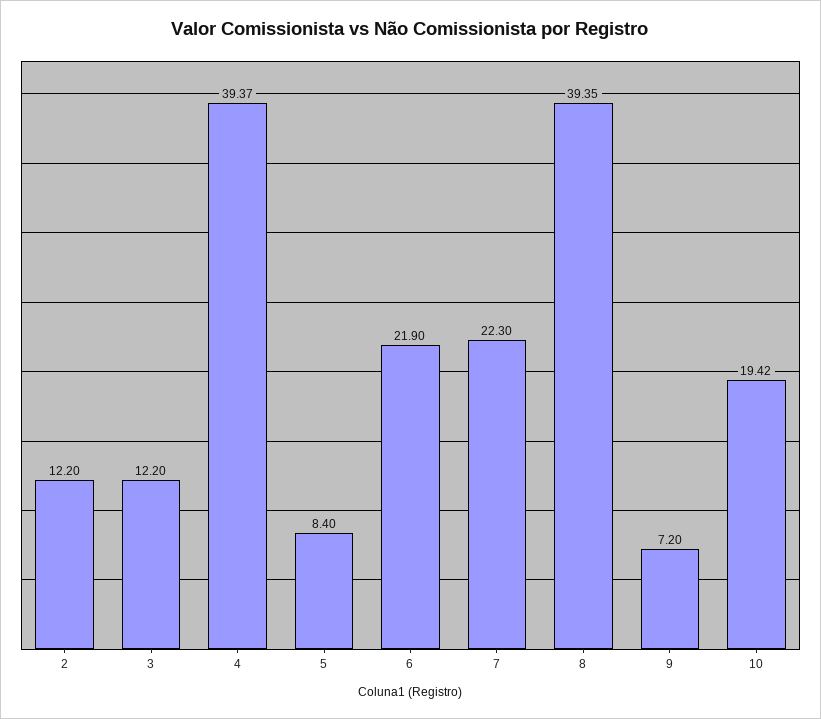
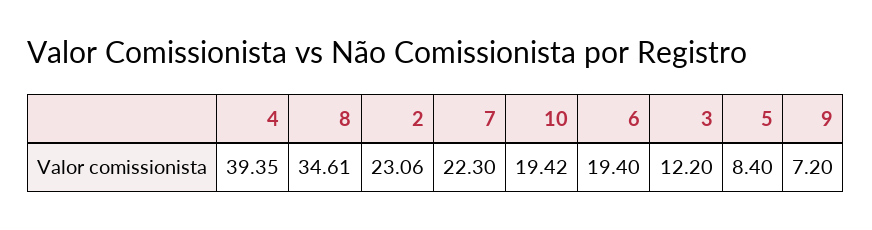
  {
-   "2": 12.2,
+   "2": 23.06,
    "3": 12.2,
-   "4": 39.37,
+   "4": 39.35,
    "5": 8.4,
-   "6": 21.9,
+   "6": 19.4,
    "7": 22.3,
-   "8": 39.35,
+   "8": 34.61,
    "9": 7.2,
    "10": 19.42
  }

